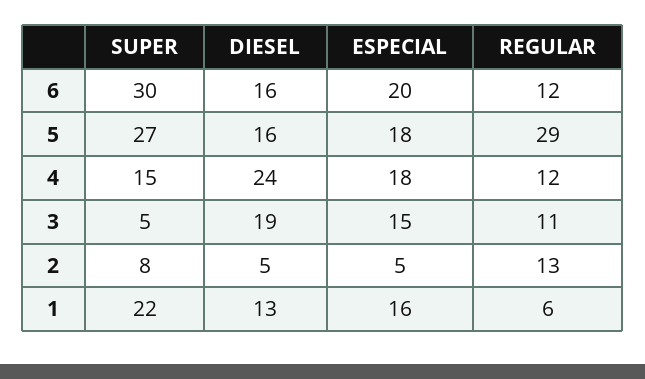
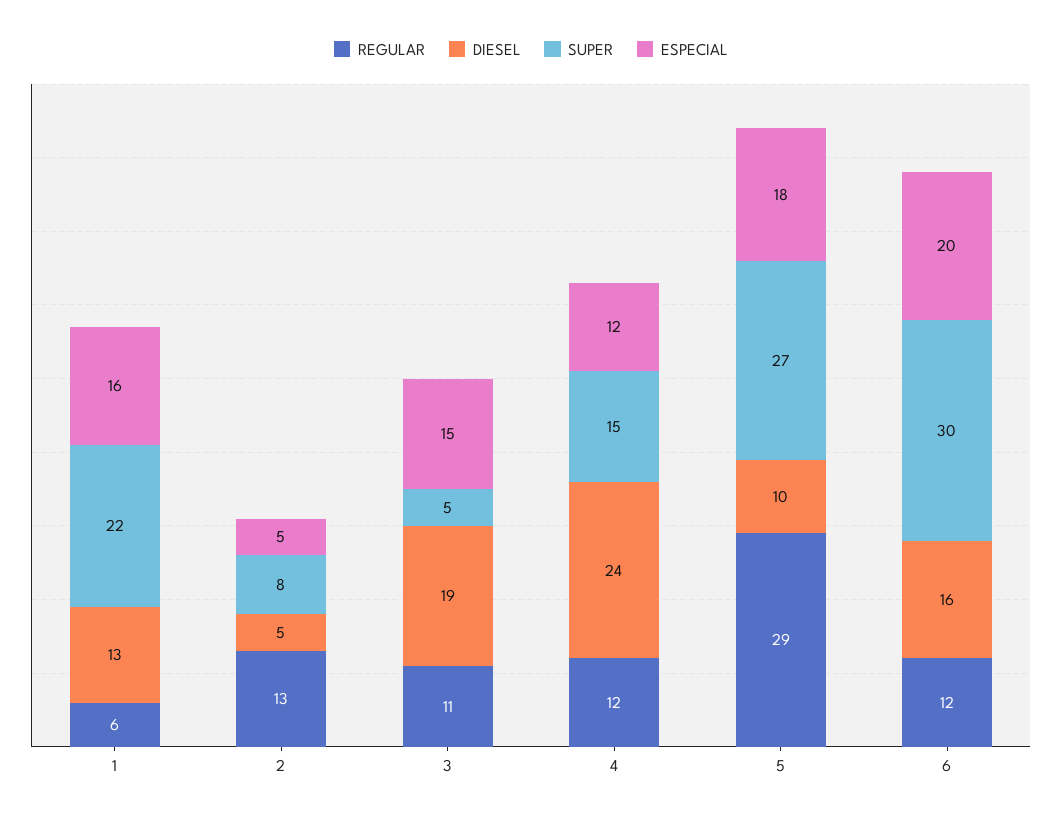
  {
    "SUPER": {
      "6": 30,
      "5": 27,
      "4": 15,
      "3": 5,
      "2": 8,
      "1": 22
    },
    "DIESEL": {
      "6": 16,
-     "5": 16,
+     "5": 10,
      "4": 24,
      "3": 19,
      "2": 5,
      "1": 13
    },
    "ESPECIAL": {
      "6": 20,
      "5": 18,
-     "4": 18,
+     "4": 12,
      "3": 15,
      "2": 5,
      "1": 16
    },
    "REGULAR": {
      "6": 12,
      "5": 29,
      "4": 12,
      "3": 11,
      "2": 13,
      "1": 6
    }
  }

